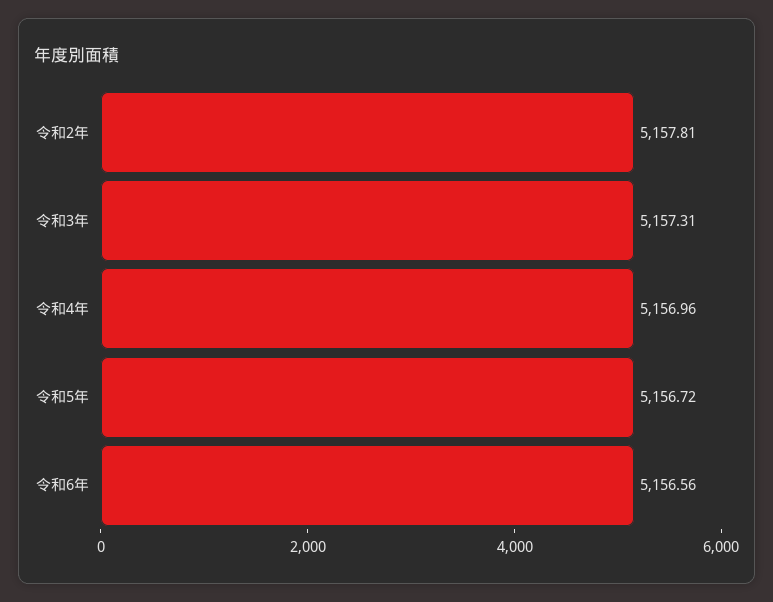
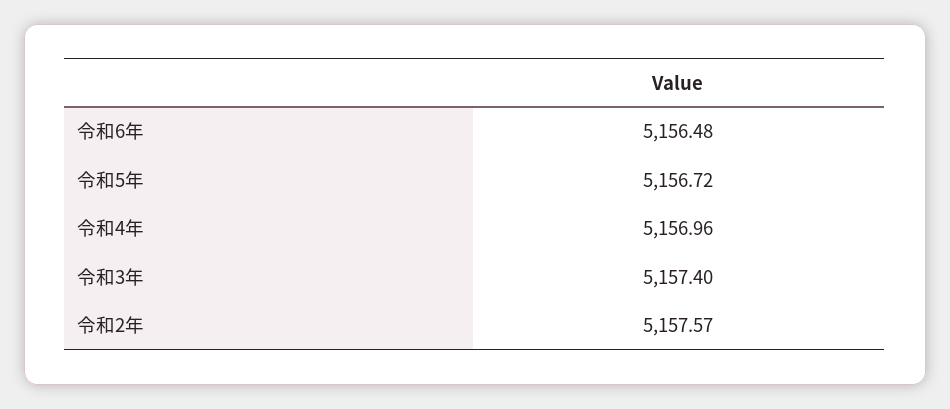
  {
-   "令和2年": 5157.81,
+   "令和2年": 5157.57,
-   "令和3年": 5157.31,
+   "令和3年": 5157.4,
    "令和4年": 5156.96,
    "令和5年": 5156.72,
-   "令和6年": 5156.56
+   "令和6年": 5156.48
  }

